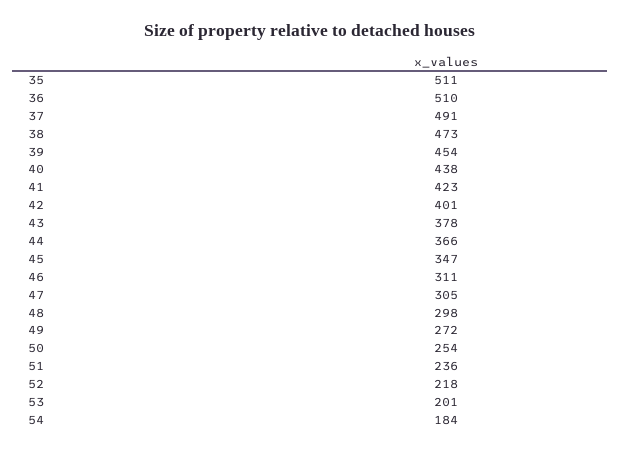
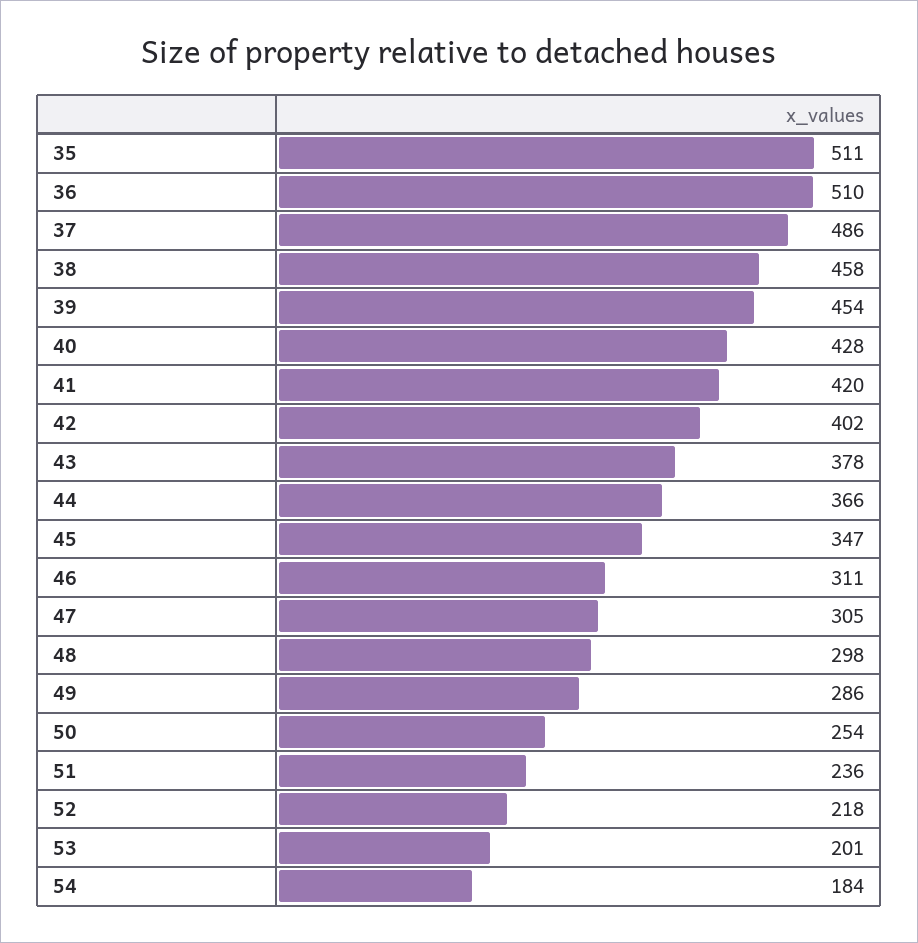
  {
    "35": 511,
    "36": 510,
-   "37": 491,
+   "37": 486,
-   "38": 473,
+   "38": 458,
    "39": 454,
-   "40": 438,
+   "40": 428,
-   "41": 423,
+   "41": 420,
-   "42": 401,
+   "42": 402,
    "43": 378,
    "44": 366,
    "45": 347,
    "46": 311,
    "47": 305,
    "48": 298,
-   "49": 272,
+   "49": 286,
    "50": 254,
    "51": 236,
    "52": 218,
    "53": 201,
    "54": 184
  }

